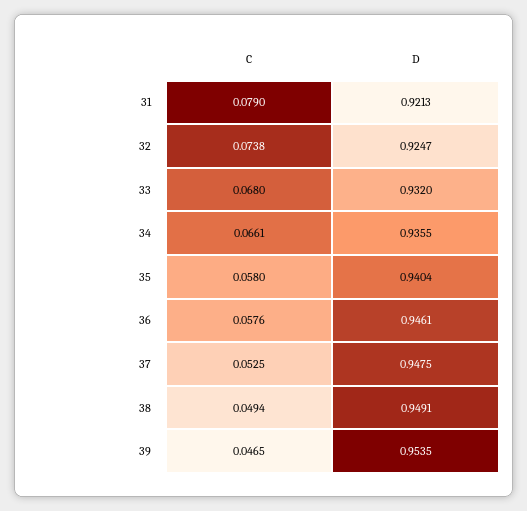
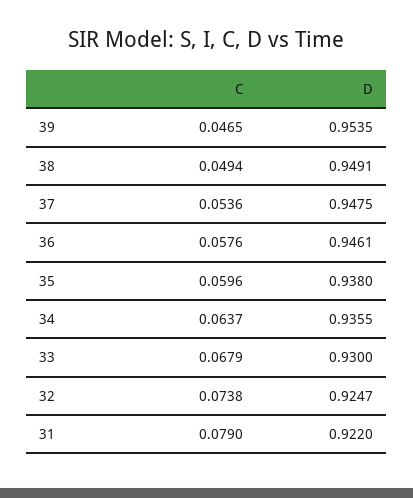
  {
    "C": {
      "31": 0.079,
      "32": 0.0738,
-     "33": 0.068,
+     "33": 0.0679,
-     "34": 0.0661,
+     "34": 0.0637,
-     "35": 0.058,
+     "35": 0.0596,
      "36": 0.0576,
-     "37": 0.0525,
+     "37": 0.0536,
      "38": 0.0494,
      "39": 0.0465
    },
    "D": {
-     "31": 0.9213,
+     "31": 0.922,
      "32": 0.9247,
-     "33": 0.932,
+     "33": 0.93,
      "34": 0.9355,
-     "35": 0.9404,
+     "35": 0.938,
      "36": 0.9461,
      "37": 0.9475,
      "38": 0.9491,
      "39": 0.9535
    }
  }

